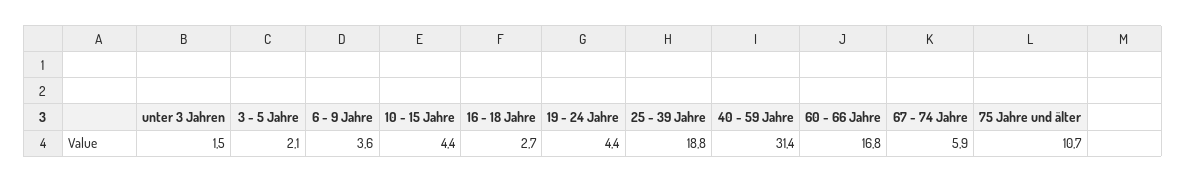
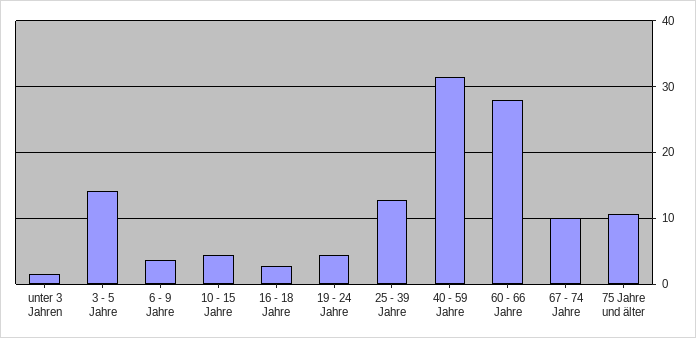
  {
    "unter 3 Jahren": 1.5,
-   "3 - 5 Jahre": 2.1,
+   "3 - 5 Jahre": 14,
    "6 - 9 Jahre": 3.6,
    "10 - 15 Jahre": 4.4,
    "16 - 18 Jahre": 2.7,
    "19 - 24 Jahre": 4.4,
-   "25 - 39 Jahre": 18.8,
+   "25 - 39 Jahre": 13,
    "40 - 59 Jahre": 31.4,
-   "60 - 66 Jahre": 16.8,
+   "60 - 66 Jahre": 28,
-   "67 - 74 Jahre": 5.9,
+   "67 - 74 Jahre": 10,
    "75 Jahre und älter": 10.7
  }

